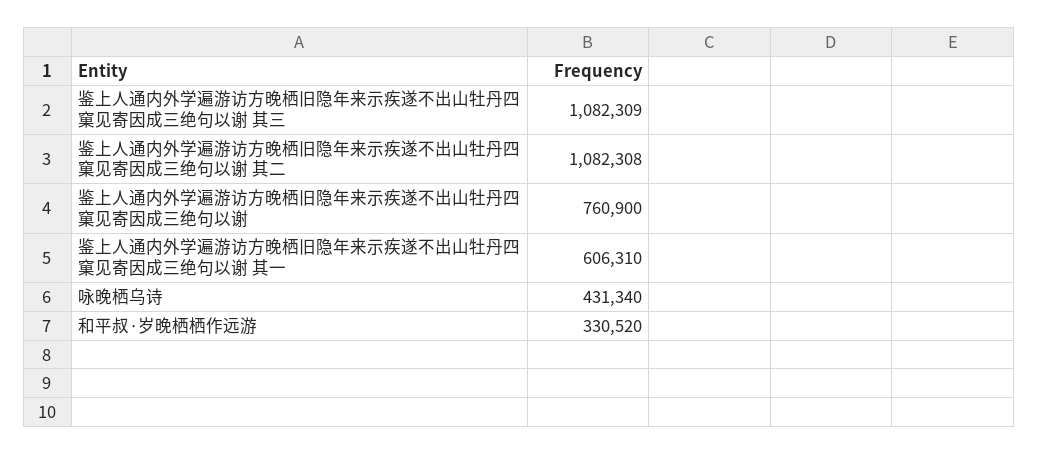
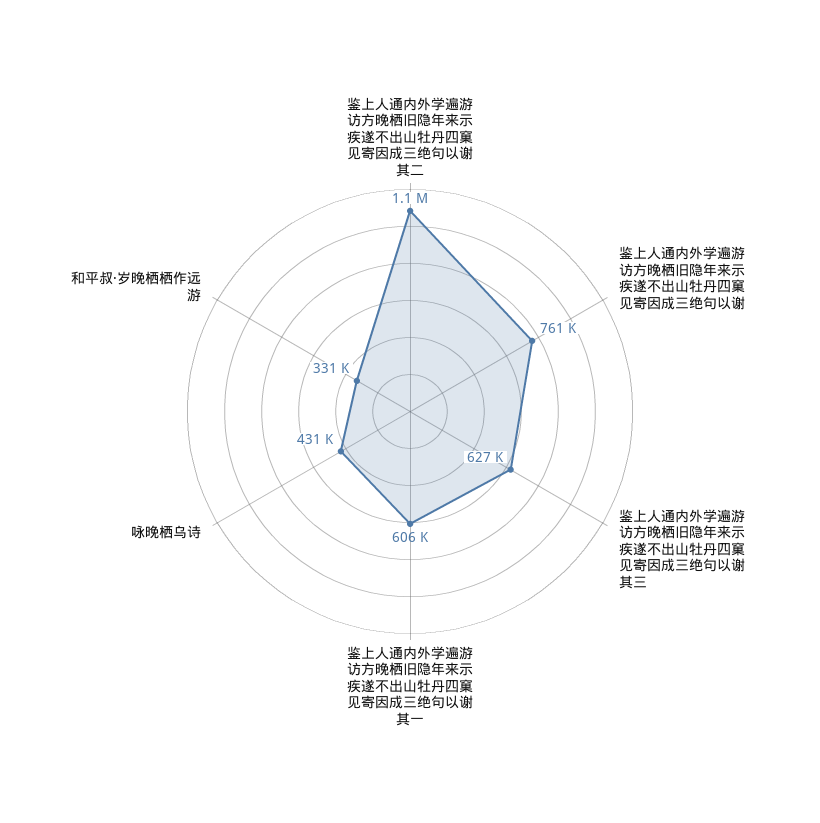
  {
-   "鉴上人通内外学遍游访方晚栖旧隐年来示疾遂不出山牡丹四窠见寄因成三绝句以谢 其三": 1082309,
+   "鉴上人通内外学遍游访方晚栖旧隐年来示疾遂不出山牡丹四窠见寄因成三绝句以谢 其三": 627000,
    "鉴上人通内外学遍游访方晚栖旧隐年来示疾遂不出山牡丹四窠见寄因成三绝句以谢 其二": 1082308,
    "鉴上人通内外学遍游访方晚栖旧隐年来示疾遂不出山牡丹四窠见寄因成三绝句以谢": 760900,
    "鉴上人通内外学遍游访方晚栖旧隐年来示疾遂不出山牡丹四窠见寄因成三绝句以谢 其一": 606310,
    "咏晚栖乌诗": 431340,
    "和平叔·岁晚栖栖作远游": 330520
  }

